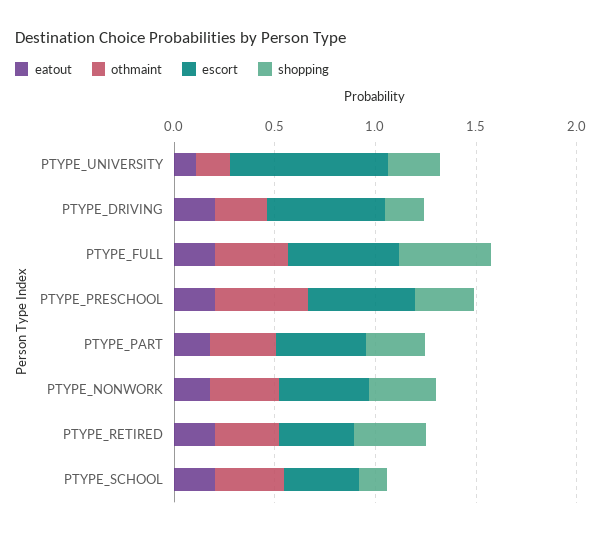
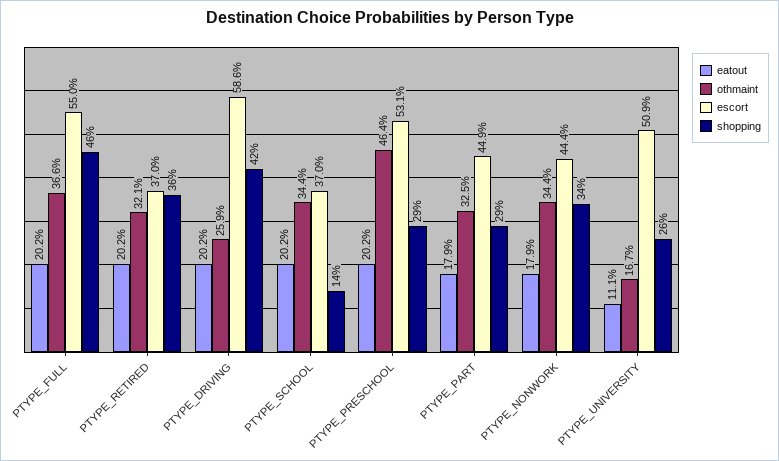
  {
    "eatout": {
      "PTYPE_UNIVERSITY": 0.111,
      "PTYPE_DRIVING": 0.202,
      "PTYPE_FULL": 0.202,
      "PTYPE_PRESCHOOL": 0.202,
      "PTYPE_PART": 0.179,
      "PTYPE_NONWORK": 0.179,
      "PTYPE_RETIRED": 0.202,
      "PTYPE_SCHOOL": 0.202
    },
    "othmaint": {
      "PTYPE_UNIVERSITY": 0.167,
      "PTYPE_DRIVING": 0.259,
      "PTYPE_FULL": 0.366,
      "PTYPE_PRESCHOOL": 0.464,
      "PTYPE_PART": 0.325,
      "PTYPE_NONWORK": 0.344,
      "PTYPE_RETIRED": 0.321,
      "PTYPE_SCHOOL": 0.344
    },
    "escort": {
-     "PTYPE_UNIVERSITY": 0.8,
+     "PTYPE_UNIVERSITY": 0.509,
      "PTYPE_DRIVING": 0.586,
      "PTYPE_FULL": 0.55,
      "PTYPE_PRESCHOOL": 0.531,
      "PTYPE_PART": 0.449,
      "PTYPE_NONWORK": 0.444,
      "PTYPE_RETIRED": 0.37,
      "PTYPE_SCHOOL": 0.37
    },
    "shopping": {
      "PTYPE_UNIVERSITY": 0.26,
-     "PTYPE_DRIVING": 0.2,
+     "PTYPE_DRIVING": 0.42,
      "PTYPE_FULL": 0.46,
      "PTYPE_PRESCHOOL": 0.29,
      "PTYPE_PART": 0.29,
      "PTYPE_NONWORK": 0.34,
      "PTYPE_RETIRED": 0.36,
      "PTYPE_SCHOOL": 0.14
    }
  }

